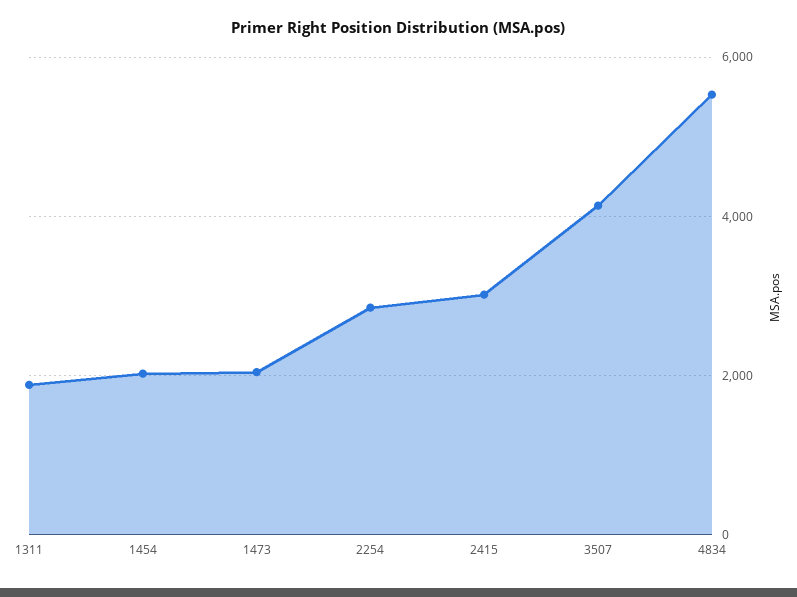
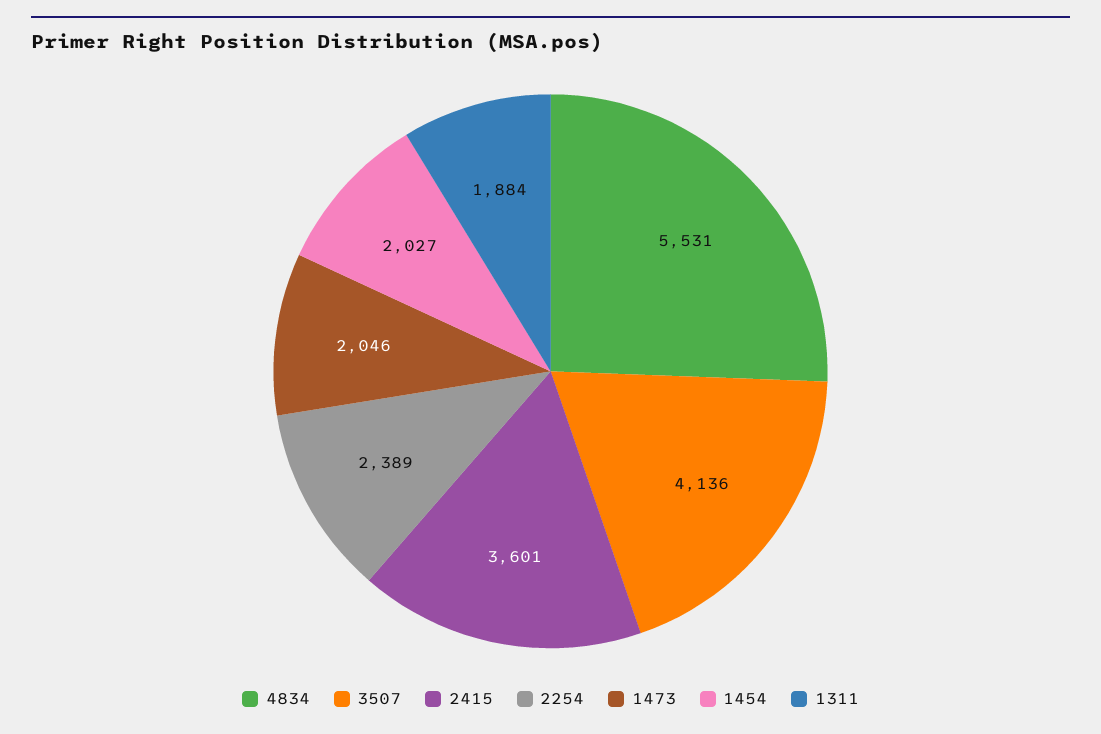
  {
    "1311": 1884,
    "1454": 2027,
    "1473": 2046,
-   "2254": 2800,
+   "2254": 2389,
-   "2415": 3000,
+   "2415": 3601,
    "3507": 4136,
    "4834": 5531
  }

